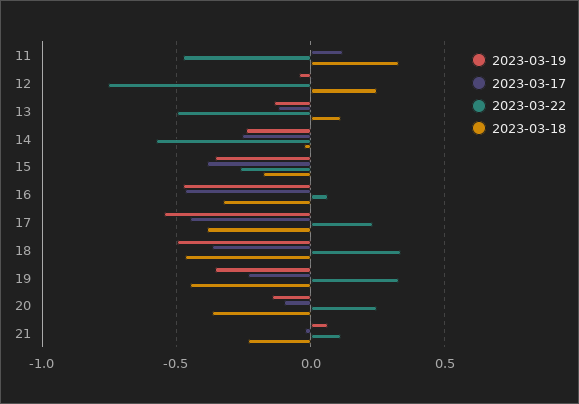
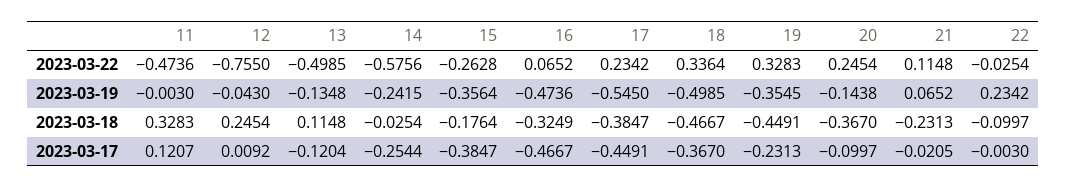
  {
    "2023-03-19": {
      "11": -0.003,
      "12": -0.043,
      "13": -0.1348,
      "14": -0.2415,
      "15": -0.3564,
      "16": -0.4736,
      "17": -0.545,
      "18": -0.4985,
      "19": -0.3545,
      "20": -0.1438,
-     "21": 0.0652
+     "21": 0.0652,
+     "22": 0.2342
    },
    "2023-03-17": {
      "11": 0.1207,
      "12": 0.0092,
      "13": -0.1204,
      "14": -0.2544,
      "15": -0.3847,
      "16": -0.4667,
      "17": -0.4491,
      "18": -0.367,
      "19": -0.2313,
      "20": -0.0997,
-     "21": -0.0205
+     "21": -0.0205,
+     "22": -0.003
    },
    "2023-03-22": {
      "11": -0.4736,
      "12": -0.755,
      "13": -0.4985,
      "14": -0.5756,
      "15": -0.2628,
      "16": 0.0652,
      "17": 0.2342,
      "18": 0.3364,
      "19": 0.3283,
      "20": 0.2454,
-     "21": 0.1148
+     "21": 0.1148,
+     "22": -0.0254
    },
    "2023-03-18": {
      "11": 0.3283,
      "12": 0.2454,
      "13": 0.1148,
      "14": -0.0254,
      "15": -0.1764,
      "16": -0.3249,
      "17": -0.3847,
      "18": -0.4667,
      "19": -0.4491,
      "20": -0.367,
-     "21": -0.2313
+     "21": -0.2313,
+     "22": -0.0997
    }
  }

